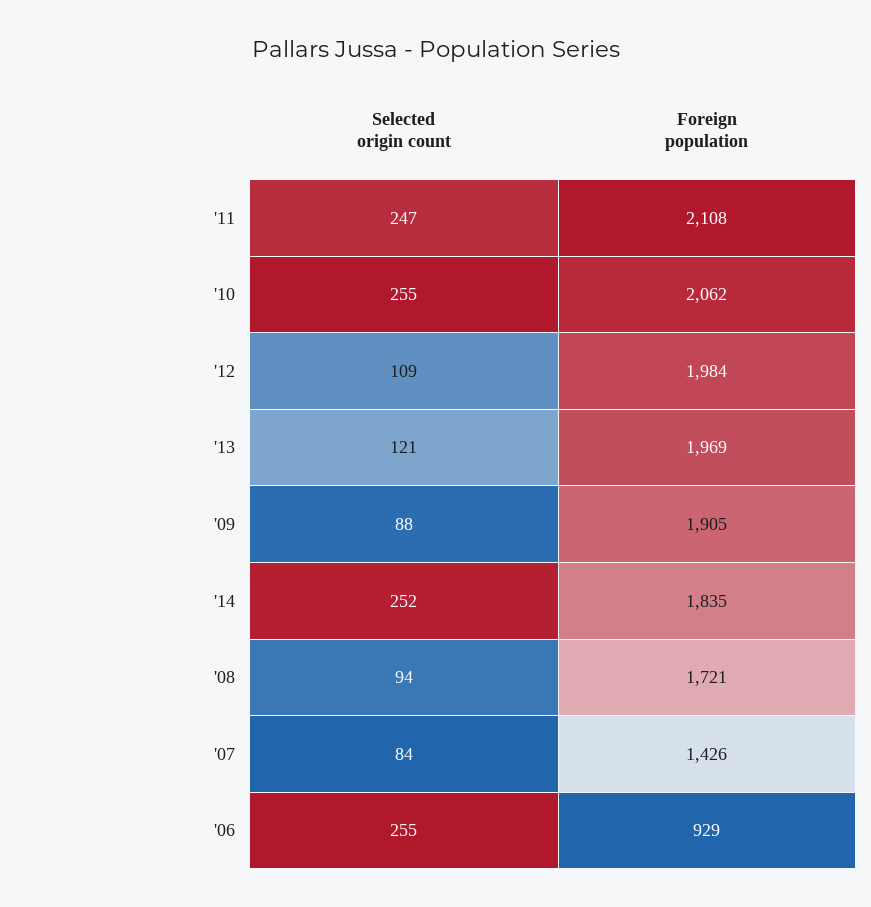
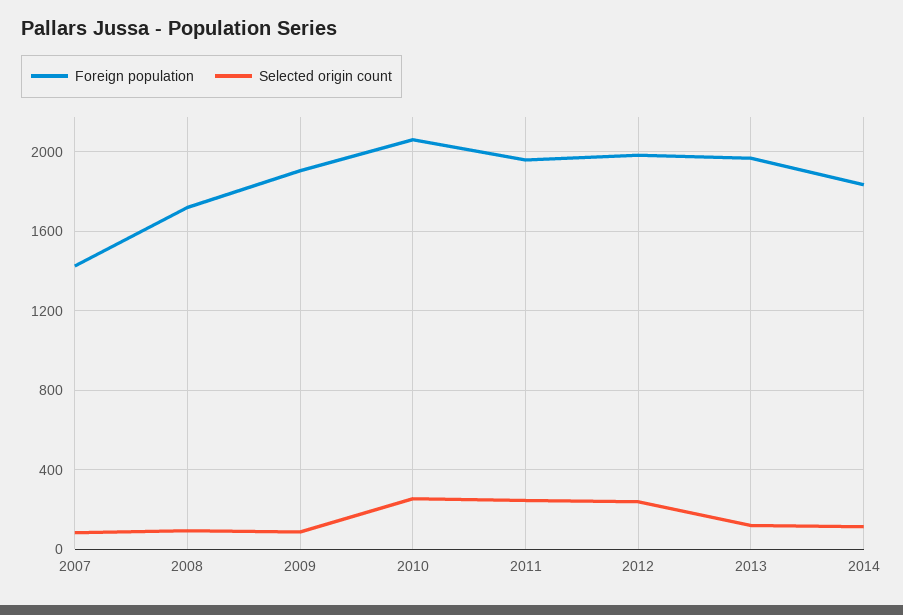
  {
    "Selected origin count": {
      "'11": 247,
      "'10": 255,
-     "'12": 109,
+     "'12": 250,
      "'13": 121,
      "'09": 88,
-     "'14": 252,
+     "'14": 100,
      "'08": 94,
-     "'07": 84,
+     "'07": 84
-     "'06": 255
    },
    "Foreign population": {
-     "'11": 2108,
+     "'11": 1950,
      "'10": 2062,
      "'12": 1984,
      "'13": 1969,
      "'09": 1905,
      "'14": 1835,
      "'08": 1721,
-     "'07": 1426,
+     "'07": 1426
-     "'06": 929
    }
  }

